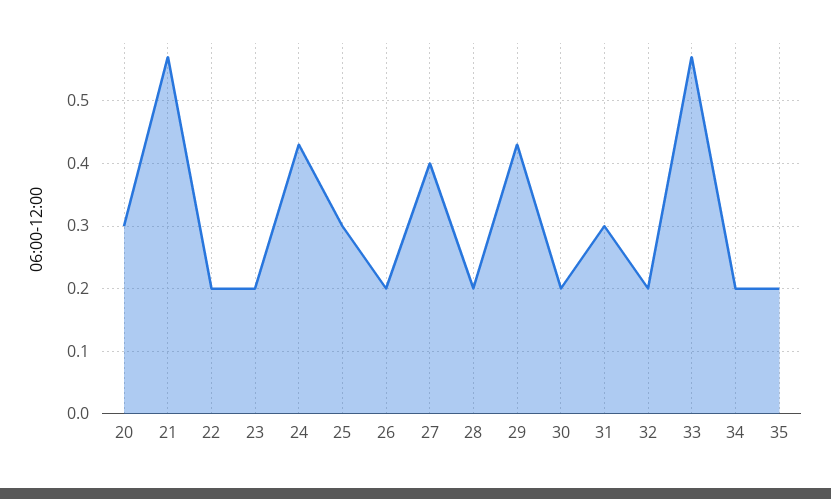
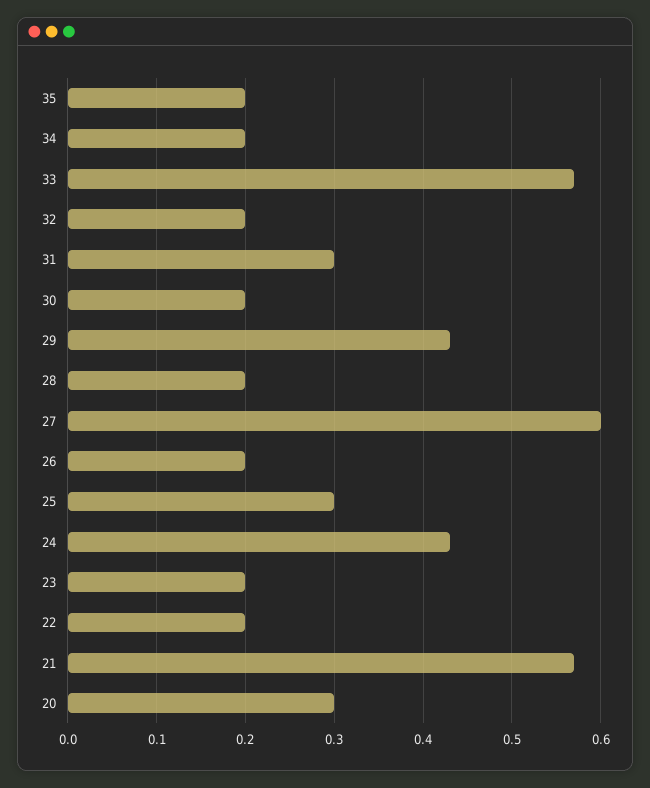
  {
    "20": 0.3,
    "21": 0.57,
    "22": 0.2,
    "23": 0.2,
    "24": 0.43,
    "25": 0.3,
    "26": 0.2,
-   "27": 0.4,
+   "27": 0.6,
    "28": 0.2,
    "29": 0.43,
    "30": 0.2,
    "31": 0.3,
    "32": 0.2,
    "33": 0.57,
    "34": 0.2,
    "35": 0.2
  }

